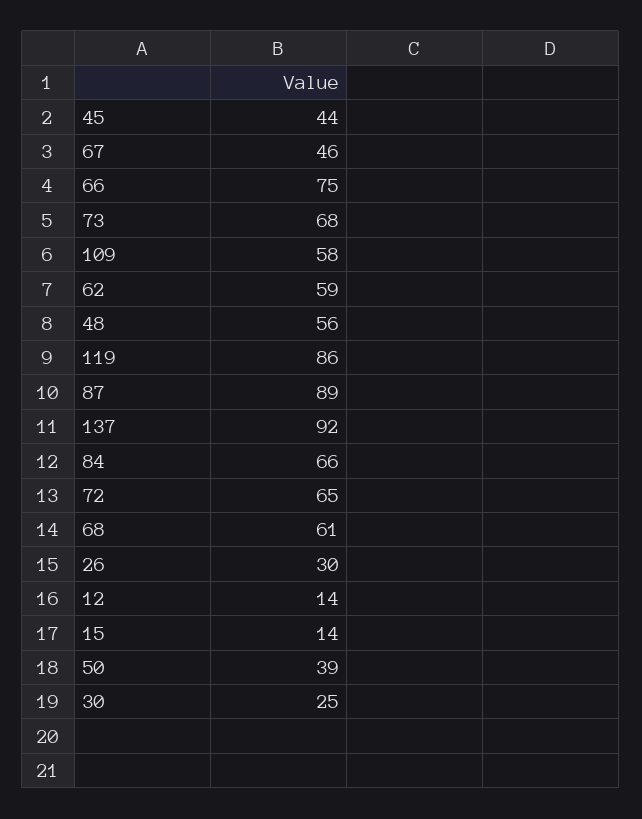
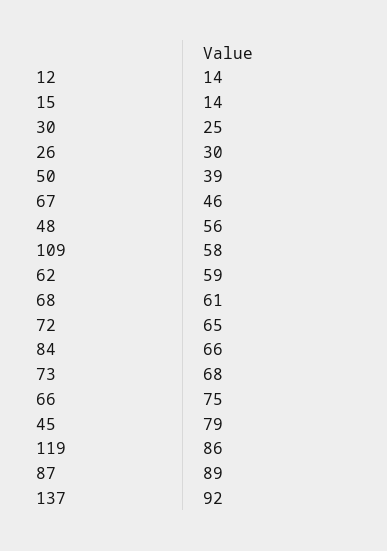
  {
-   "45": 44,
+   "45": 79,
    "67": 46,
    "66": 75,
    "73": 68,
    "109": 58,
    "62": 59,
    "48": 56,
    "119": 86,
    "87": 89,
    "137": 92,
    "84": 66,
    "72": 65,
    "68": 61,
    "26": 30,
    "12": 14,
    "15": 14,
    "50": 39,
    "30": 25
  }

